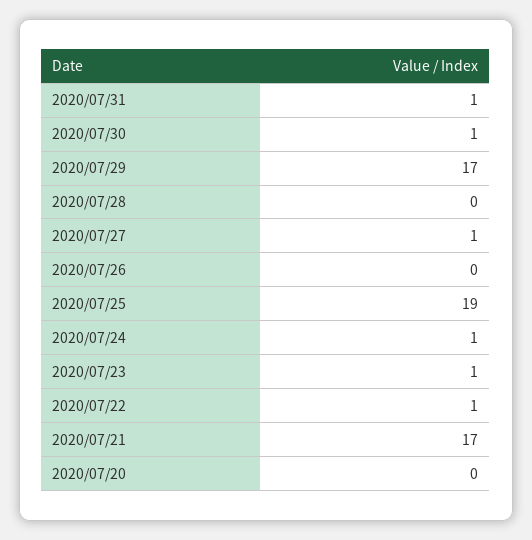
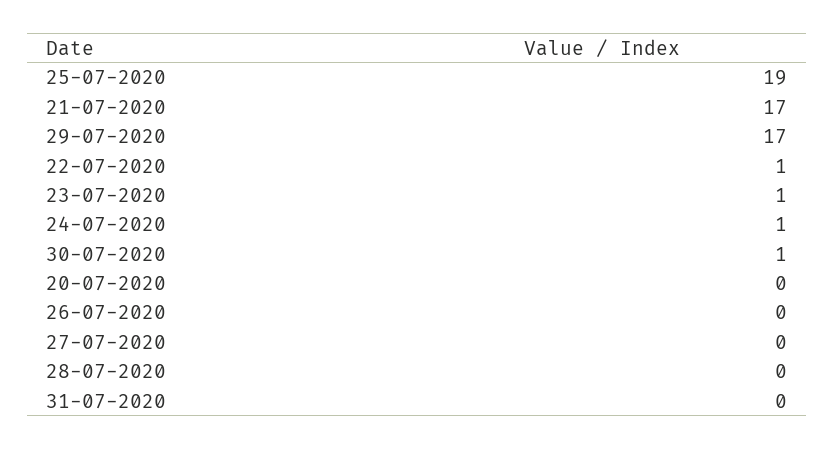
  {
-   "2020/07/31": 1,
+   "2020/07/31": 0,
    "2020/07/30": 1,
    "2020/07/29": 17,
    "2020/07/28": 0,
-   "2020/07/27": 1,
+   "2020/07/27": 0,
    "2020/07/26": 0,
    "2020/07/25": 19,
    "2020/07/24": 1,
    "2020/07/23": 1,
    "2020/07/22": 1,
    "2020/07/21": 17,
    "2020/07/20": 0
  }

